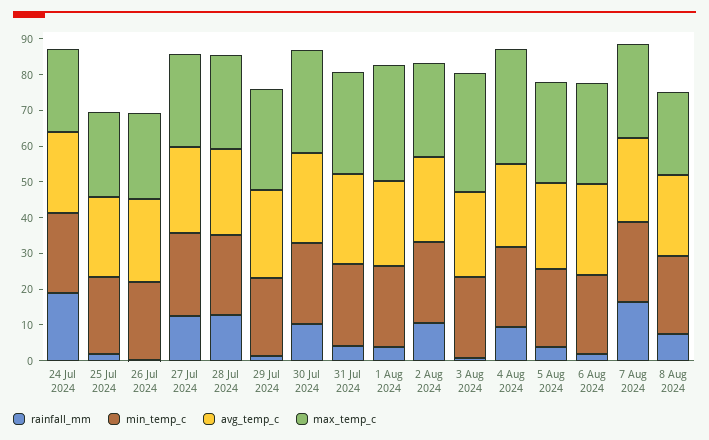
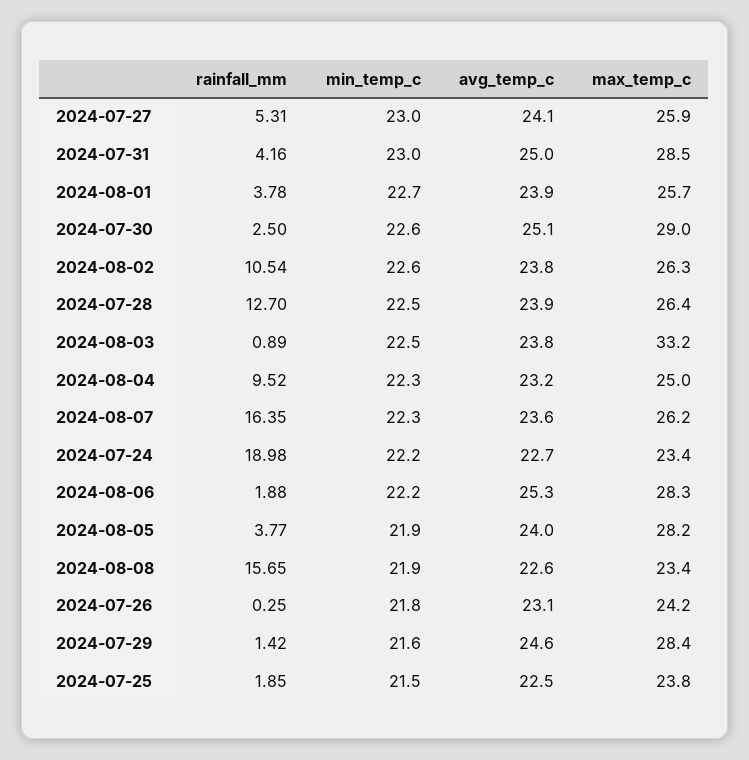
  {
    "rainfall_mm": {
      "24 Jul 2024": 18.98,
      "25 Jul 2024": 1.85,
      "26 Jul 2024": 0.25,
-     "27 Jul 2024": 12.5,
+     "27 Jul 2024": 5.31,
      "28 Jul 2024": 12.7,
      "29 Jul 2024": 1.42,
-     "30 Jul 2024": 10,
+     "30 Jul 2024": 2.5,
      "31 Jul 2024": 4.16,
      "1 Aug 2024": 3.78,
      "2 Aug 2024": 10.54,
      "3 Aug 2024": 0.89,
      "4 Aug 2024": 9.52,
      "5 Aug 2024": 3.77,
      "6 Aug 2024": 1.88,
      "7 Aug 2024": 16.35,
-     "8 Aug 2024": 7.5
+     "8 Aug 2024": 15.65
    },
    "min_temp_c": {
      "24 Jul 2024": 22.2,
      "25 Jul 2024": 21.5,
      "26 Jul 2024": 21.8,
      "27 Jul 2024": 23,
      "28 Jul 2024": 22.5,
      "29 Jul 2024": 21.6,
      "30 Jul 2024": 22.6,
      "31 Jul 2024": 23,
      "1 Aug 2024": 22.7,
      "2 Aug 2024": 22.6,
      "3 Aug 2024": 22.5,
      "4 Aug 2024": 22.3,
      "5 Aug 2024": 21.9,
      "6 Aug 2024": 22.2,
      "7 Aug 2024": 22.3,
      "8 Aug 2024": 21.9
    },
    "avg_temp_c": {
      "24 Jul 2024": 22.7,
      "25 Jul 2024": 22.5,
      "26 Jul 2024": 23.1,
      "27 Jul 2024": 24.1,
      "28 Jul 2024": 23.9,
      "29 Jul 2024": 24.6,
      "30 Jul 2024": 25.1,
      "31 Jul 2024": 25,
      "1 Aug 2024": 23.9,
      "2 Aug 2024": 23.8,
      "3 Aug 2024": 23.8,
      "4 Aug 2024": 23.2,
      "5 Aug 2024": 24,
      "6 Aug 2024": 25.3,
      "7 Aug 2024": 23.6,
      "8 Aug 2024": 22.6
    },
    "max_temp_c": {
      "24 Jul 2024": 23.4,
      "25 Jul 2024": 23.8,
      "26 Jul 2024": 24.2,
      "27 Jul 2024": 25.9,
      "28 Jul 2024": 26.4,
      "29 Jul 2024": 28.4,
      "30 Jul 2024": 29,
      "31 Jul 2024": 28.5,
-     "1 Aug 2024": 32.5,
+     "1 Aug 2024": 25.7,
      "2 Aug 2024": 26.3,
      "3 Aug 2024": 33.2,
-     "4 Aug 2024": 32.5,
+     "4 Aug 2024": 25,
      "5 Aug 2024": 28.2,
      "6 Aug 2024": 28.3,
      "7 Aug 2024": 26.2,
      "8 Aug 2024": 23.4
    }
  }

